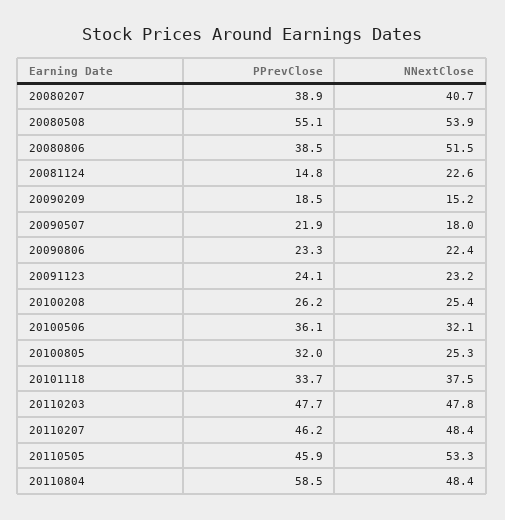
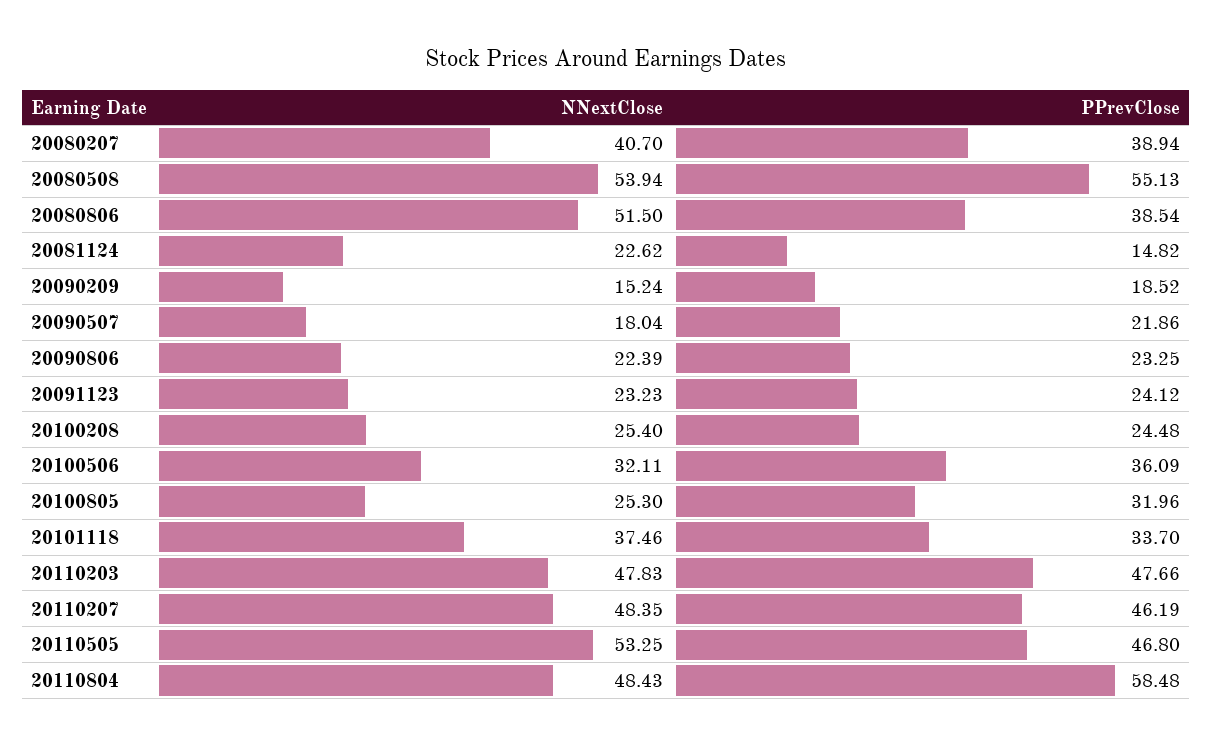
  {
    "PPrevClose": {
      "20080207": 38.94,
      "20080508": 55.13,
      "20080806": 38.54,
      "20081124": 14.82,
      "20090209": 18.52,
      "20090507": 21.86,
      "20090806": 23.25,
      "20091123": 24.12,
-     "20100208": 26.2,
+     "20100208": 24.48,
      "20100506": 36.09,
      "20100805": 31.96,
      "20101118": 33.7,
      "20110203": 47.66,
      "20110207": 46.19,
-     "20110505": 45.9,
+     "20110505": 46.8,
      "20110804": 58.48
    },
    "NNextClose": {
      "20080207": 40.7,
      "20080508": 53.94,
      "20080806": 51.5,
      "20081124": 22.62,
      "20090209": 15.24,
      "20090507": 18.04,
      "20090806": 22.39,
      "20091123": 23.23,
      "20100208": 25.4,
      "20100506": 32.11,
      "20100805": 25.3,
      "20101118": 37.46,
      "20110203": 47.83,
      "20110207": 48.35,
      "20110505": 53.25,
      "20110804": 48.43
    }
  }

